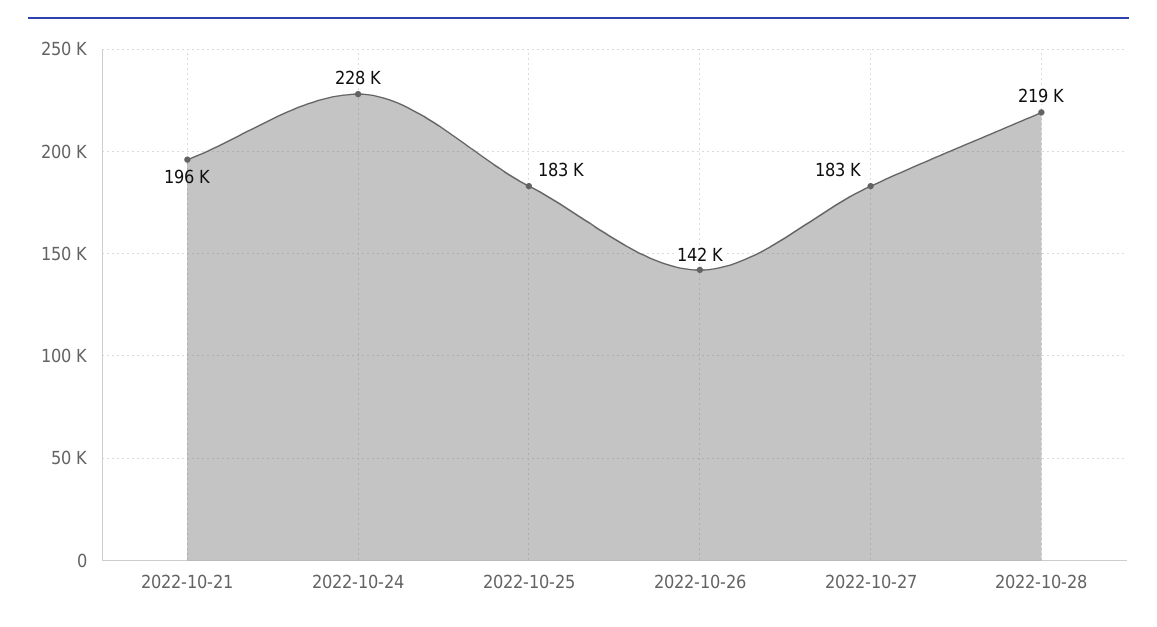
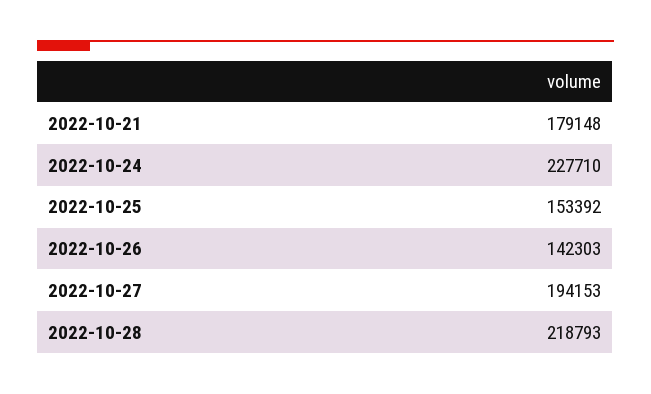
  {
-   "2022-10-21": 196000,
+   "2022-10-21": 179148,
    "2022-10-24": 227710,
-   "2022-10-25": 183000,
+   "2022-10-25": 153392,
    "2022-10-26": 142303,
-   "2022-10-27": 183000,
+   "2022-10-27": 194153,
    "2022-10-28": 218793
  }

